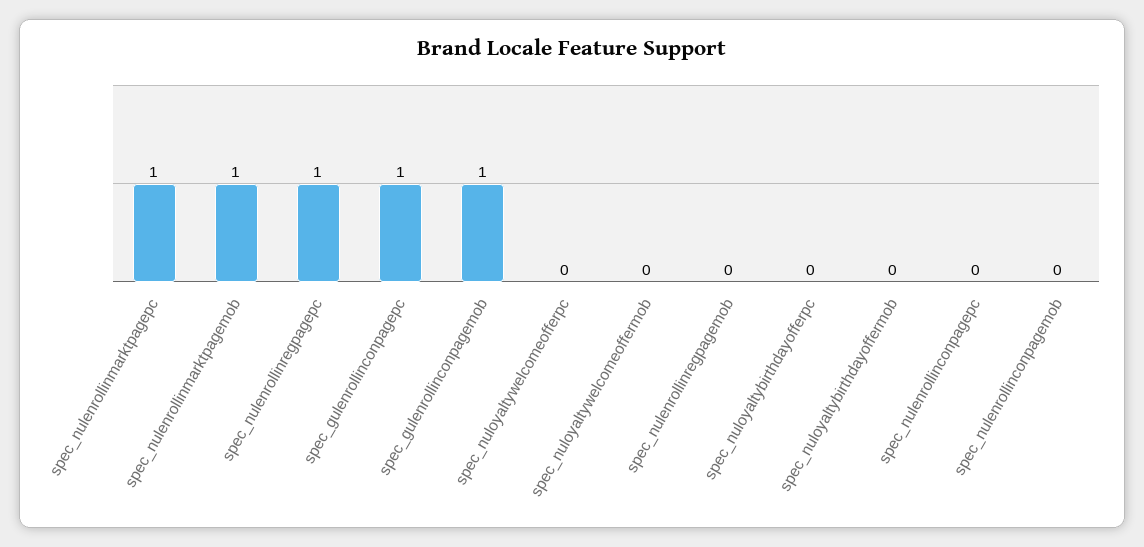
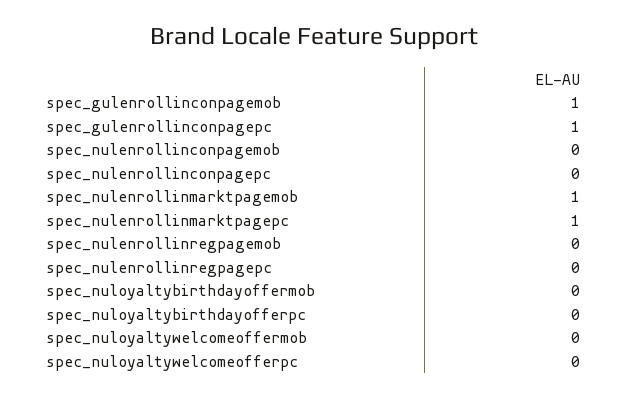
  {
    "spec_nulenrollinmarktpagepc": 1,
    "spec_nulenrollinmarktpagemob": 1,
-   "spec_nulenrollinregpagepc": 1,
+   "spec_nulenrollinregpagepc": 0,
    "spec_gulenrollinconpagepc": 1,
    "spec_gulenrollinconpagemob": 1,
    "spec_nuloyaltywelcomeofferpc": 0,
    "spec_nuloyaltywelcomeoffermob": 0,
    "spec_nulenrollinregpagemob": 0,
    "spec_nuloyaltybirthdayofferpc": 0,
    "spec_nuloyaltybirthdayoffermob": 0,
    "spec_nulenrollinconpagepc": 0,
    "spec_nulenrollinconpagemob": 0
  }

